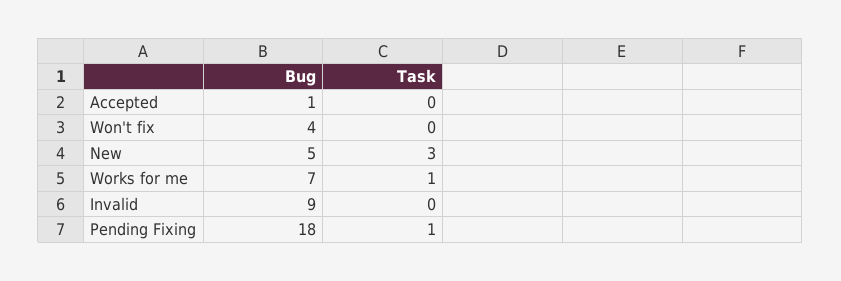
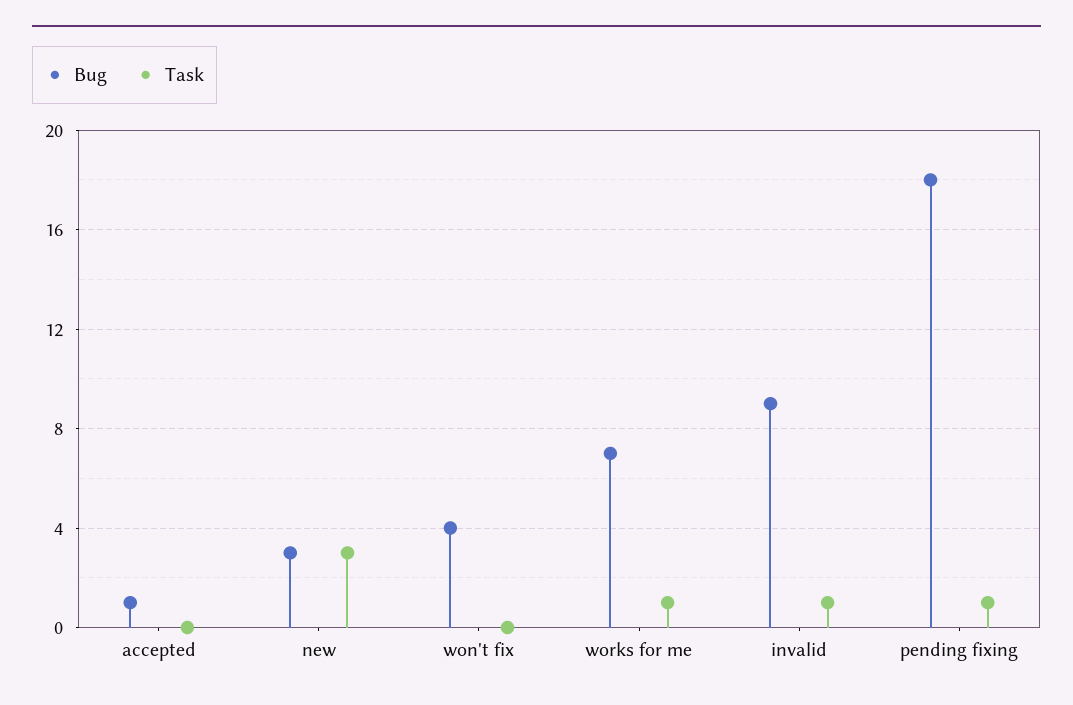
  {
    "Bug": {
      "Accepted": 1,
      "Won't fix": 4,
-     "New": 5,
+     "New": 3,
      "Works for me": 7,
      "Invalid": 9,
      "Pending Fixing": 18
    },
    "Task": {
      "Accepted": 0,
      "Won't fix": 0,
      "New": 3,
      "Works for me": 1,
-     "Invalid": 0,
+     "Invalid": 1,
      "Pending Fixing": 1
    }
  }

